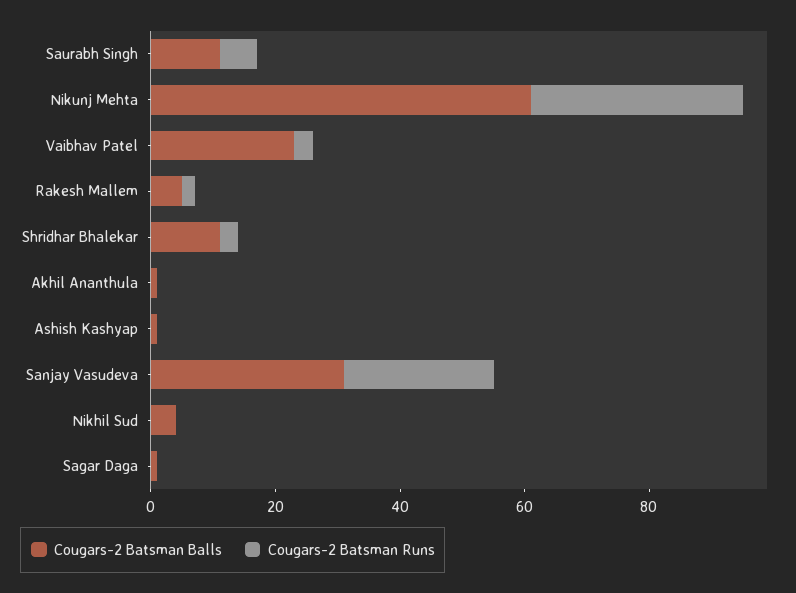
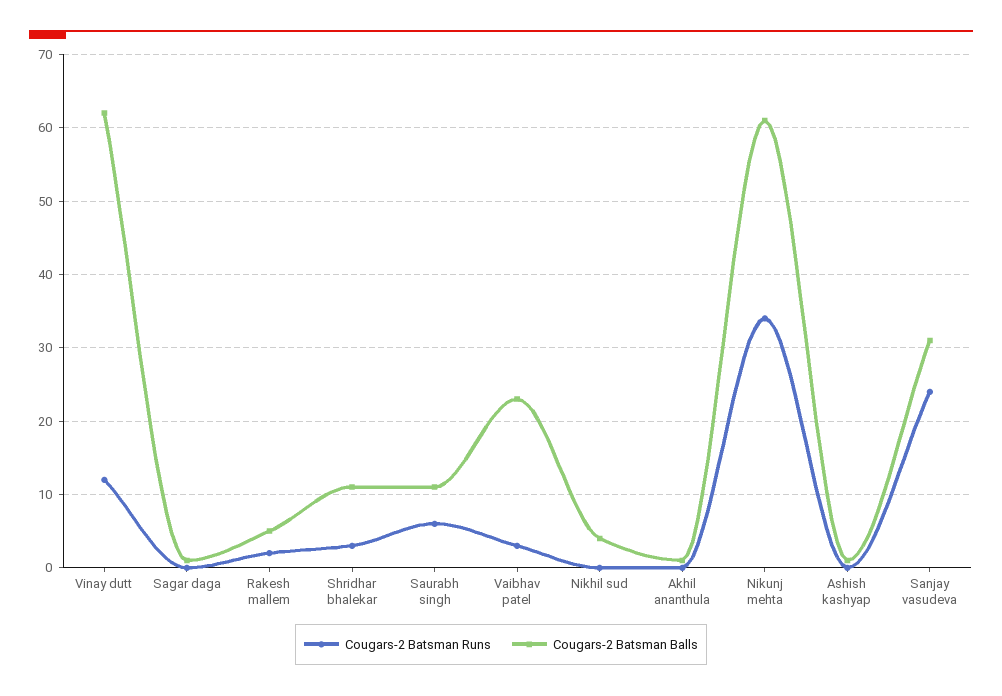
  {
    "Cougars-2 Batsman Balls": {
      "Saurabh Singh": 11,
      "Nikunj Mehta": 61,
      "Vaibhav Patel": 23,
      "Rakesh Mallem": 5,
      "Shridhar Bhalekar": 11,
      "Akhil Ananthula": 1,
      "Ashish Kashyap": 1,
      "Sanjay Vasudeva": 31,
      "Nikhil Sud": 4,
-     "Sagar Daga": 1
+     "Sagar Daga": 1,
+     "Vinay dutt": 62
    },
    "Cougars-2 Batsman Runs": {
      "Saurabh Singh": 6,
      "Nikunj Mehta": 34,
      "Vaibhav Patel": 3,
      "Rakesh Mallem": 2,
      "Shridhar Bhalekar": 3,
      "Akhil Ananthula": 0,
      "Ashish Kashyap": 0,
      "Sanjay Vasudeva": 24,
      "Nikhil Sud": 0,
-     "Sagar Daga": 0
+     "Sagar Daga": 0,
+     "Vinay dutt": 12
    }
  }

